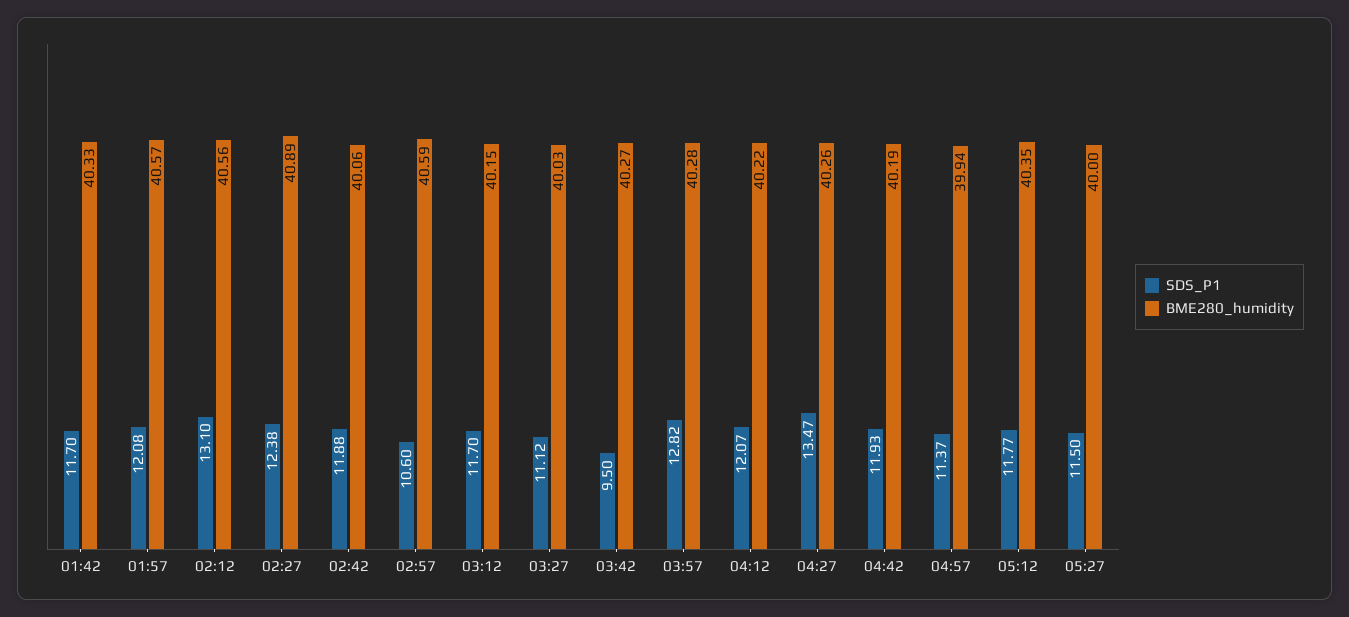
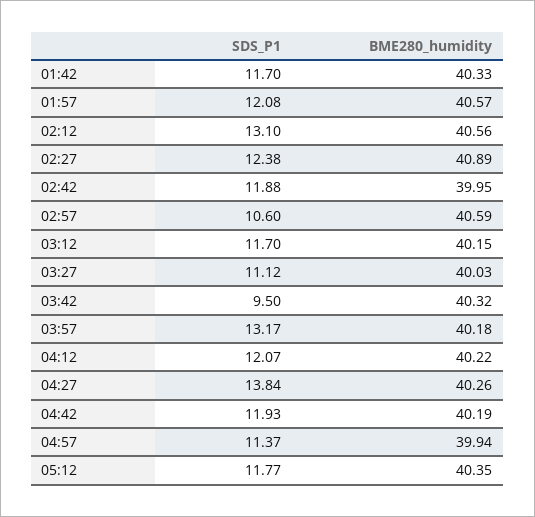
  {
    "SDS_P1": {
      "01:42": 11.7,
      "01:57": 12.08,
      "02:12": 13.1,
      "02:27": 12.38,
      "02:42": 11.88,
      "02:57": 10.6,
      "03:12": 11.7,
      "03:27": 11.12,
      "03:42": 9.5,
-     "03:57": 12.82,
+     "03:57": 13.17,
      "04:12": 12.07,
-     "04:27": 13.47,
+     "04:27": 13.84,
      "04:42": 11.93,
      "04:57": 11.37,
-     "05:12": 11.77,
+     "05:12": 11.77
-     "05:27": 11.5
    },
    "BME280_humidity": {
      "01:42": 40.33,
      "01:57": 40.57,
      "02:12": 40.56,
      "02:27": 40.89,
-     "02:42": 40.06,
+     "02:42": 39.95,
      "02:57": 40.59,
      "03:12": 40.15,
      "03:27": 40.03,
-     "03:42": 40.27,
+     "03:42": 40.32,
-     "03:57": 40.28,
+     "03:57": 40.18,
      "04:12": 40.22,
      "04:27": 40.26,
      "04:42": 40.19,
      "04:57": 39.94,
-     "05:12": 40.35,
+     "05:12": 40.35
-     "05:27": 40
    }
  }

